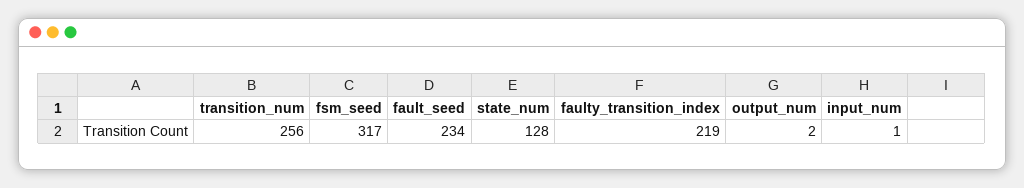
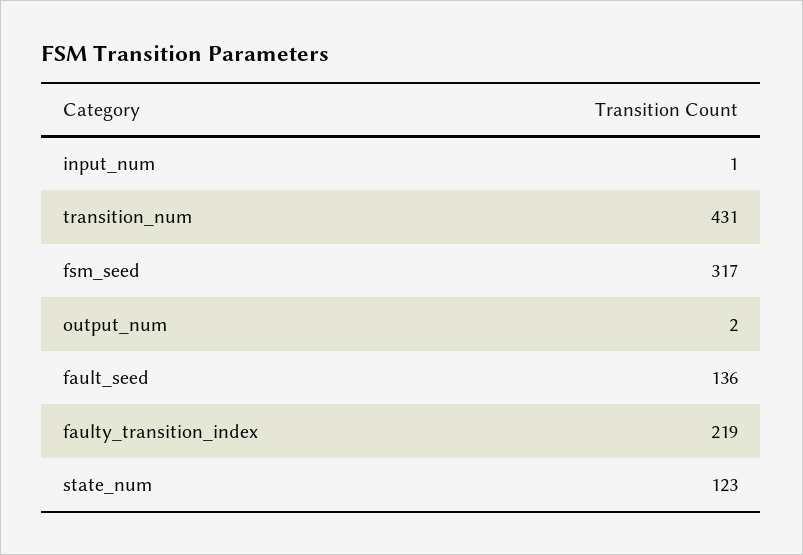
  {
-   "transition_num": 256,
+   "transition_num": 431,
    "fsm_seed": 317,
-   "fault_seed": 234,
+   "fault_seed": 136,
-   "state_num": 128,
+   "state_num": 123,
    "faulty_transition_index": 219,
    "output_num": 2,
    "input_num": 1
  }

